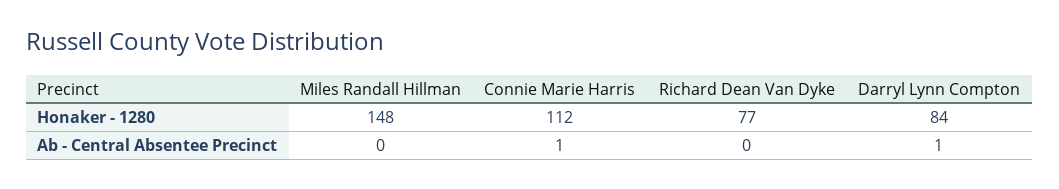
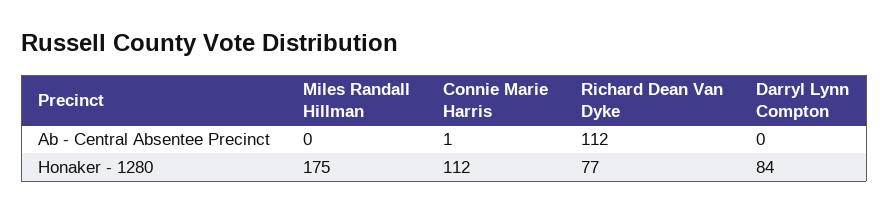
  {
    "Miles Randall Hillman": {
-     "Honaker - 1280": 148,
+     "Honaker - 1280": 175,
      "Ab - Central Absentee Precinct": 0
    },
    "Connie Marie Harris": {
      "Honaker - 1280": 112,
      "Ab - Central Absentee Precinct": 1
    },
    "Richard Dean Van Dyke": {
      "Honaker - 1280": 77,
-     "Ab - Central Absentee Precinct": 0
+     "Ab - Central Absentee Precinct": 112
    },
    "Darryl Lynn Compton": {
      "Honaker - 1280": 84,
-     "Ab - Central Absentee Precinct": 1
+     "Ab - Central Absentee Precinct": 0
    }
  }

